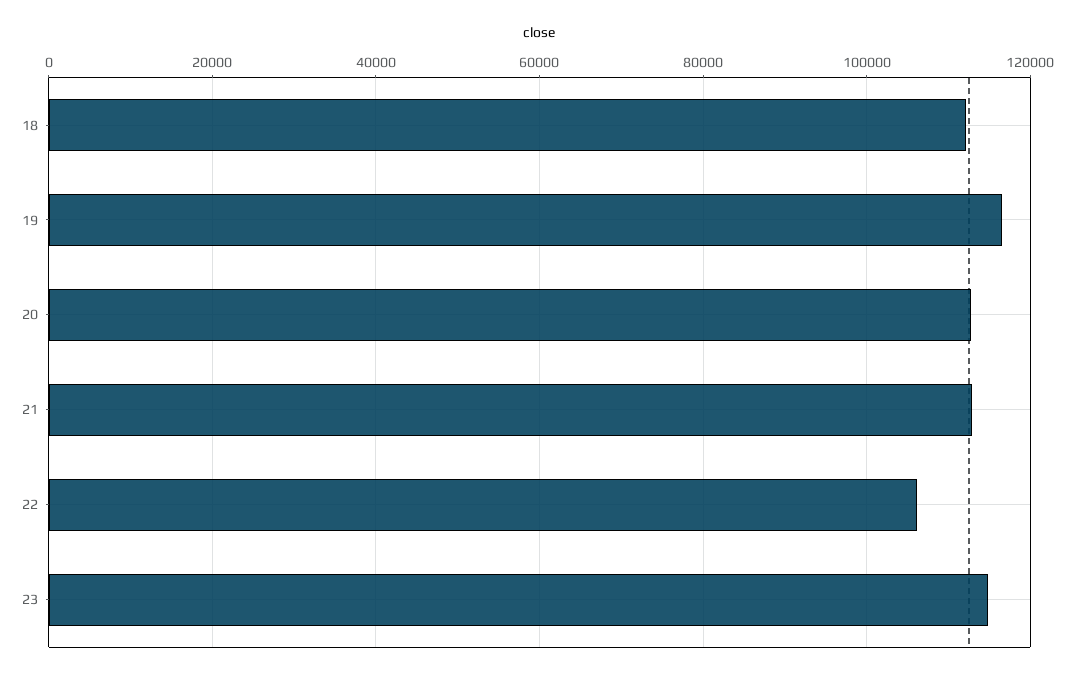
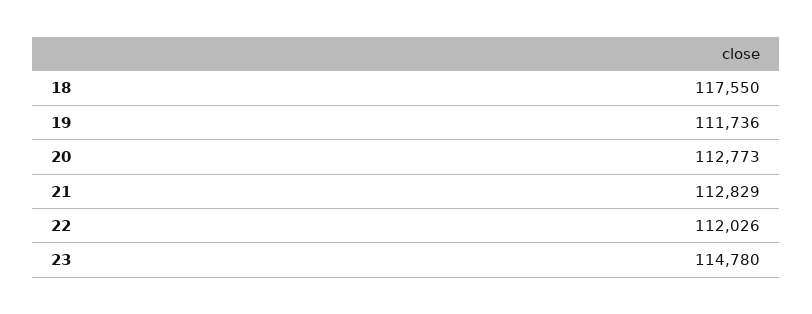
  {
-   "18": 112000,
+   "18": 117550,
-   "19": 116000,
+   "19": 111736,
    "20": 112773,
    "21": 112829,
-   "22": 106000,
+   "22": 112026,
    "23": 114780
  }

